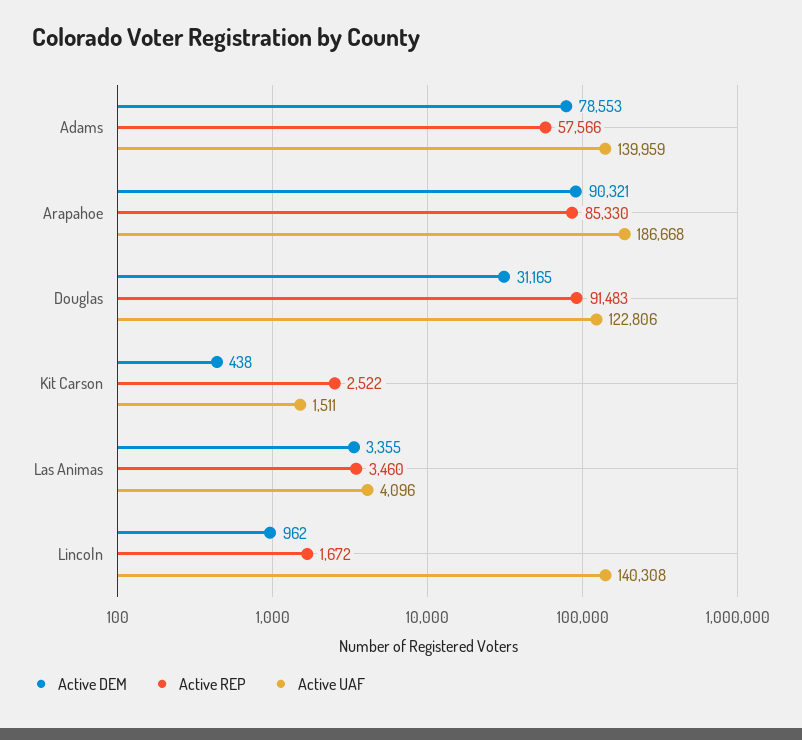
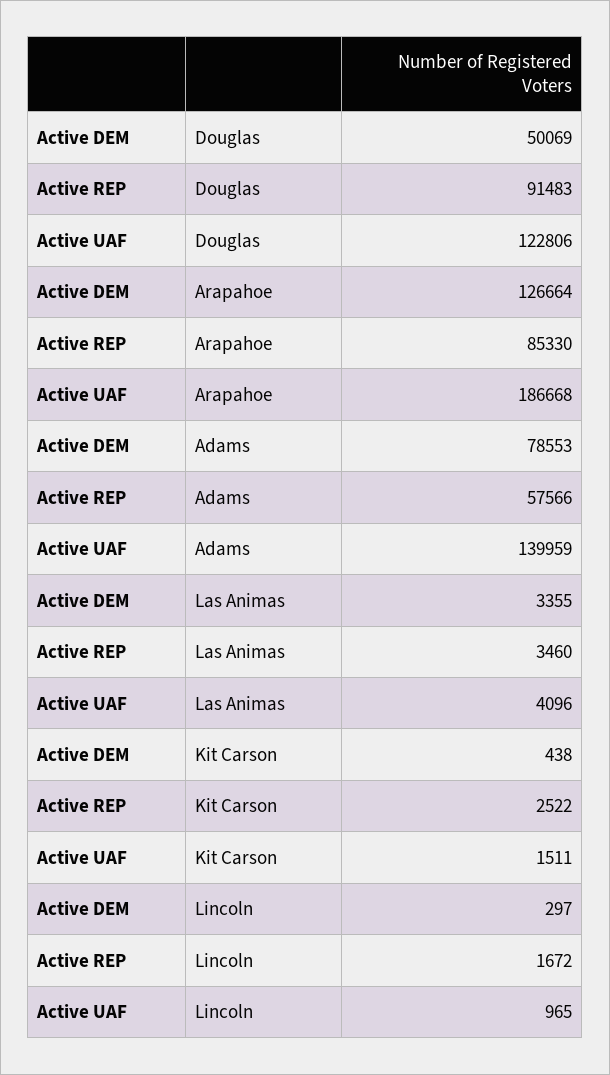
  {
    "Active DEM": {
      "Adams": 78553,
-     "Arapahoe": 90321,
+     "Arapahoe": 126664,
-     "Douglas": 31165,
+     "Douglas": 50069,
      "Kit Carson": 438,
      "Las Animas": 3355,
-     "Lincoln": 962
+     "Lincoln": 297
    },
    "Active REP": {
      "Adams": 57566,
      "Arapahoe": 85330,
      "Douglas": 91483,
      "Kit Carson": 2522,
      "Las Animas": 3460,
      "Lincoln": 1672
    },
    "Active UAF": {
      "Adams": 139959,
      "Arapahoe": 186668,
      "Douglas": 122806,
      "Kit Carson": 1511,
      "Las Animas": 4096,
-     "Lincoln": 140308
+     "Lincoln": 965
    }
  }

